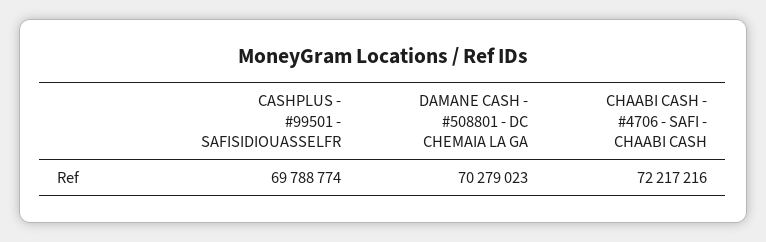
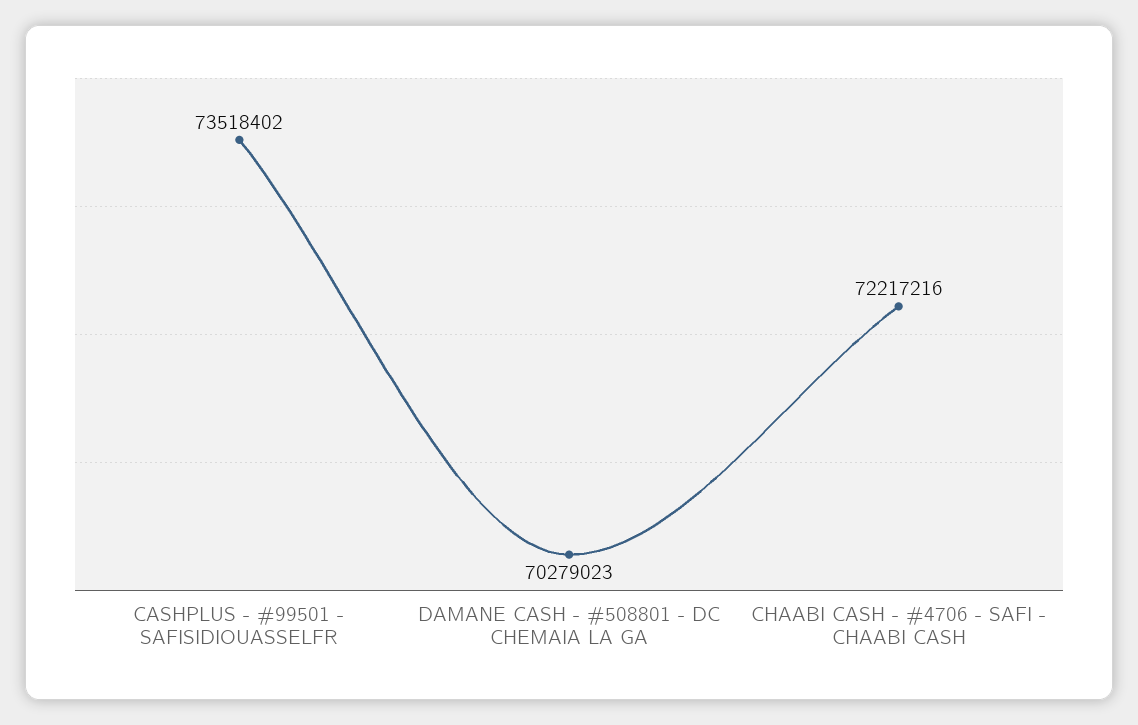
  {
-   "CASHPLUS - #99501 - SAFISIDIOUASSELFR": 69788774,
+   "CASHPLUS - #99501 - SAFISIDIOUASSELFR": 73518402,
    "DAMANE CASH - #508801 - DC CHEMAIA LA GA": 70279023,
    "CHAABI CASH - #4706 - SAFI - CHAABI CASH": 72217216
  }

